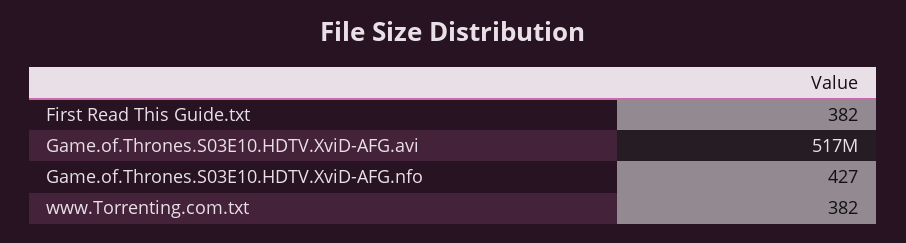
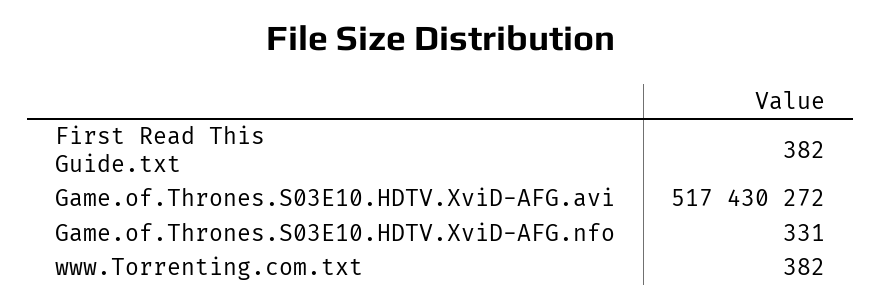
  {
    "First Read This Guide.txt": 382,
    "Game.of.Thrones.S03E10.HDTV.XviD-AFG.avi": 517430272,
-   "Game.of.Thrones.S03E10.HDTV.XviD-AFG.nfo": 427,
+   "Game.of.Thrones.S03E10.HDTV.XviD-AFG.nfo": 331,
    "www.Torrenting.com.txt": 382
  }

